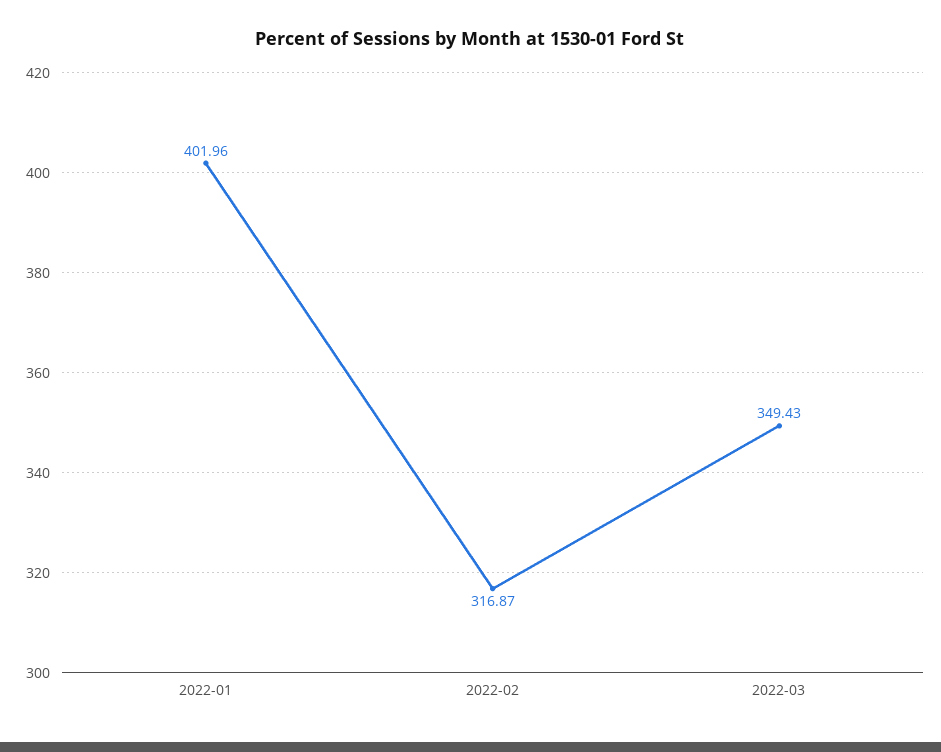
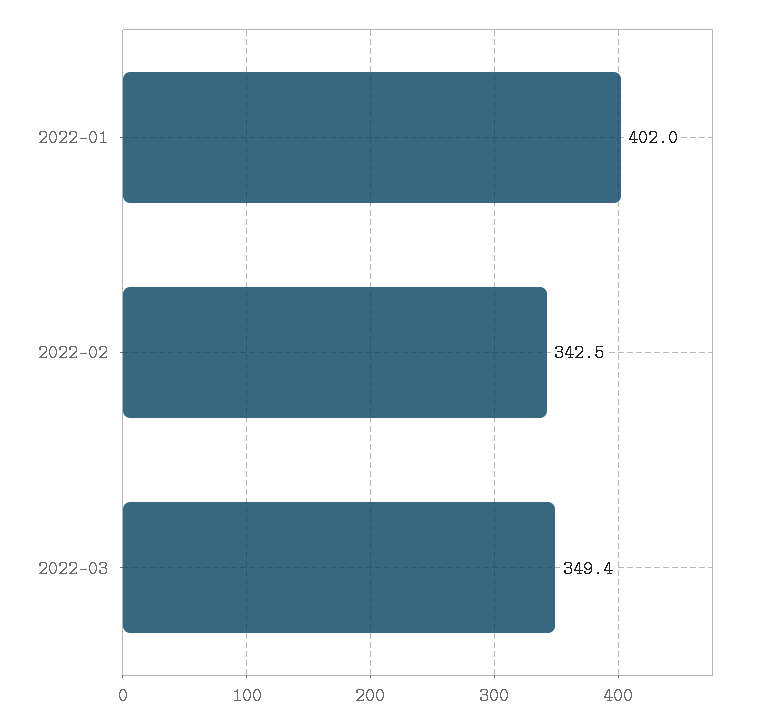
  {
    "2022-01": 401.96,
-   "2022-02": 316.87,
+   "2022-02": 342.5,
    "2022-03": 349.43
  }

